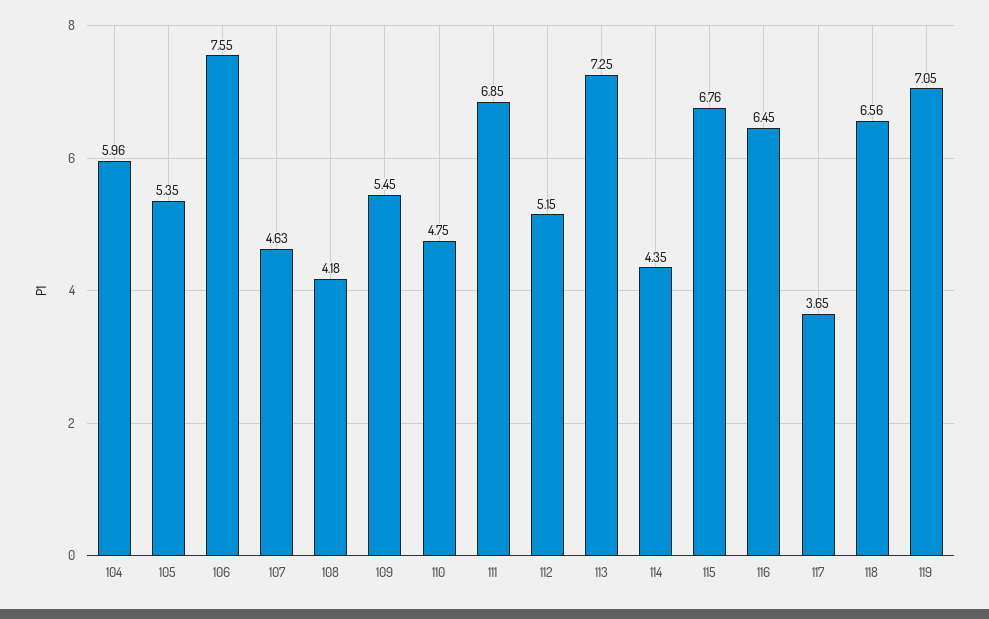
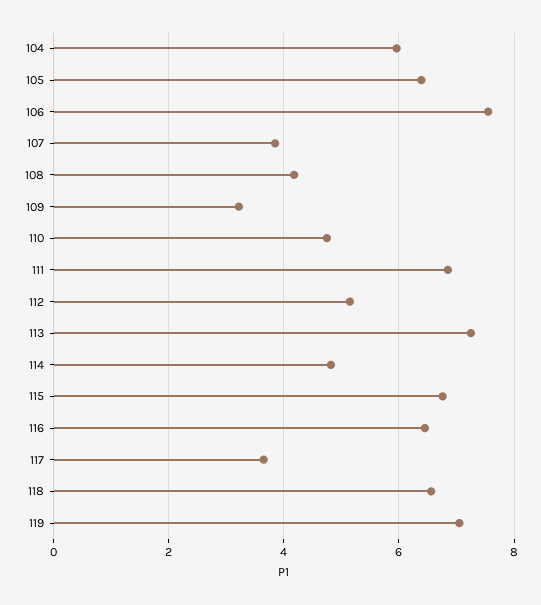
  {
    "104": 5.96,
-   "105": 5.35,
+   "105": 6.4,
    "106": 7.55,
-   "107": 4.63,
+   "107": 3.8,
    "108": 4.18,
-   "109": 5.45,
+   "109": 3.2,
    "110": 4.75,
    "111": 6.85,
    "112": 5.15,
    "113": 7.25,
-   "114": 4.35,
+   "114": 4.8,
    "115": 6.76,
    "116": 6.45,
    "117": 3.65,
    "118": 6.56,
    "119": 7.05
  }

